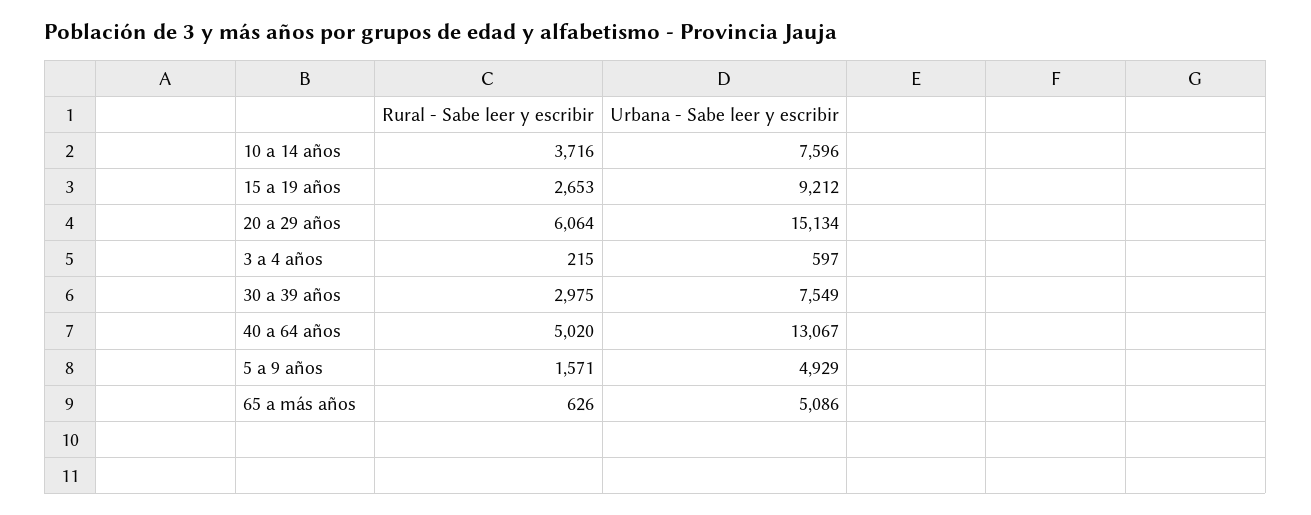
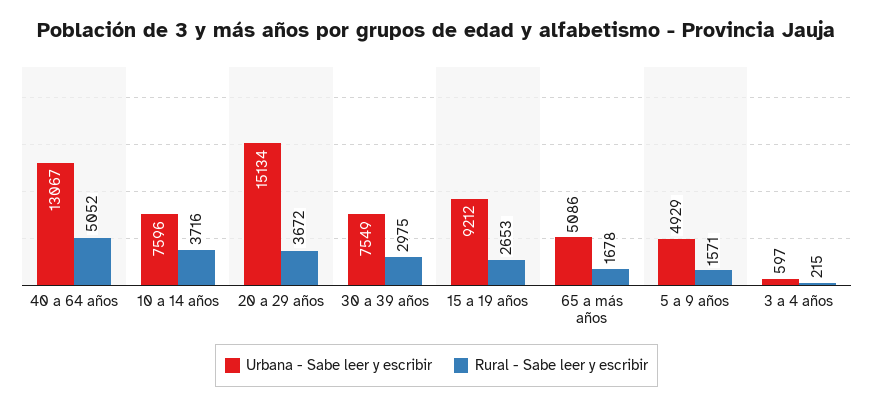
  {
    "Rural - Sabe leer y escribir": {
      "10 a 14 años": 3716,
      "15 a 19 años": 2653,
-     "20 a 29 años": 6064,
+     "20 a 29 años": 3672,
      "3 a 4 años": 215,
      "30 a 39 años": 2975,
-     "40 a 64 años": 5020,
+     "40 a 64 años": 5052,
      "5 a 9 años": 1571,
-     "65 a más años": 626
+     "65 a más años": 1678
    },
    "Urbana - Sabe leer y escribir": {
      "10 a 14 años": 7596,
      "15 a 19 años": 9212,
      "20 a 29 años": 15134,
      "3 a 4 años": 597,
      "30 a 39 años": 7549,
      "40 a 64 años": 13067,
      "5 a 9 años": 4929,
      "65 a más años": 5086
    }
  }

